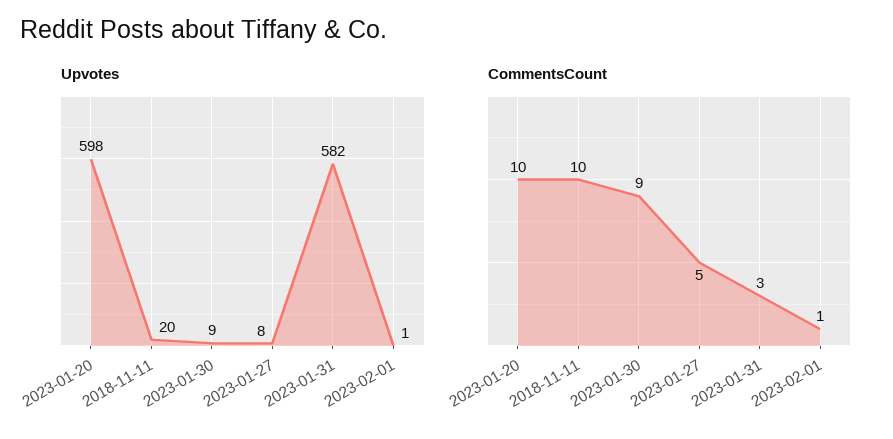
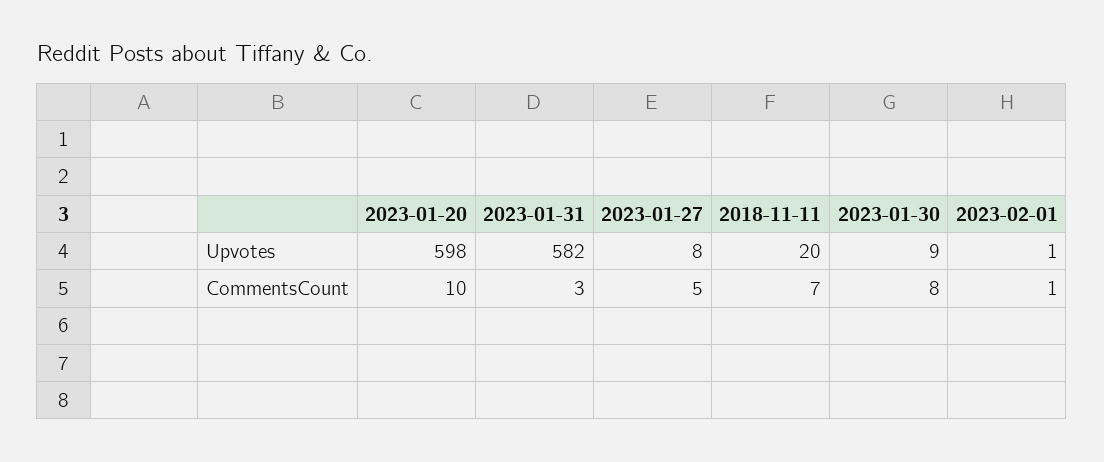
  {
    "Upvotes": {
      "2023-01-20": 598,
      "2018-11-11": 20,
      "2023-01-30": 9,
      "2023-01-27": 8,
      "2023-01-31": 582,
      "2023-02-01": 1
    },
    "CommentsCount": {
      "2023-01-20": 10,
-     "2018-11-11": 10,
+     "2018-11-11": 7,
-     "2023-01-30": 9,
+     "2023-01-30": 8,
      "2023-01-27": 5,
      "2023-01-31": 3,
      "2023-02-01": 1
    }
  }

